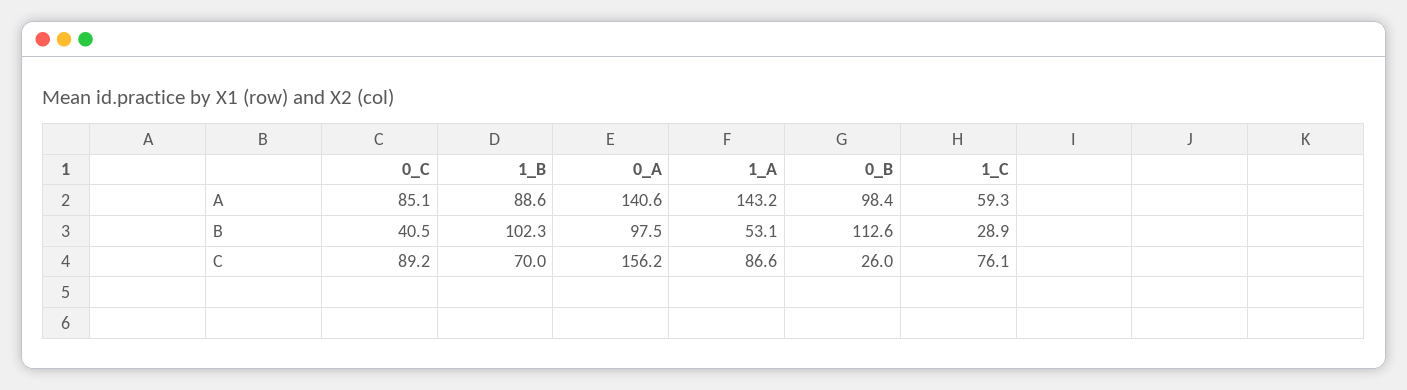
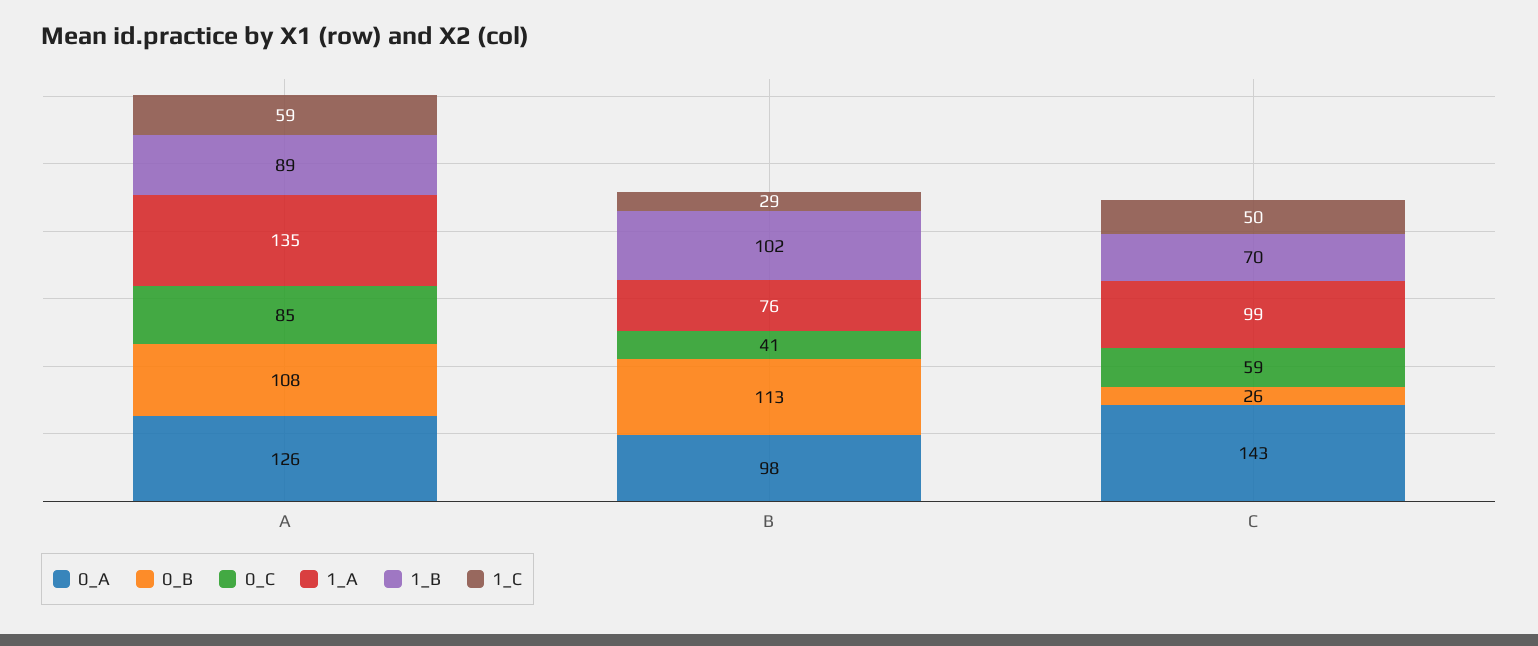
  {
    "0_C": {
      "A": 85.1,
      "B": 40.5,
-     "C": 89.2
+     "C": 59
    },
    "1_B": {
      "A": 88.6,
      "B": 102.3,
      "C": 70
    },
    "0_A": {
-     "A": 140.6,
+     "A": 126,
      "B": 97.5,
-     "C": 156.2
+     "C": 143
    },
    "1_A": {
-     "A": 143.2,
+     "A": 135,
-     "B": 53.1,
+     "B": 76,
-     "C": 86.6
+     "C": 99
    },
    "0_B": {
-     "A": 98.4,
+     "A": 108,
      "B": 112.6,
      "C": 26
    },
    "1_C": {
      "A": 59.3,
      "B": 28.9,
-     "C": 76.1
+     "C": 50
    }
  }

